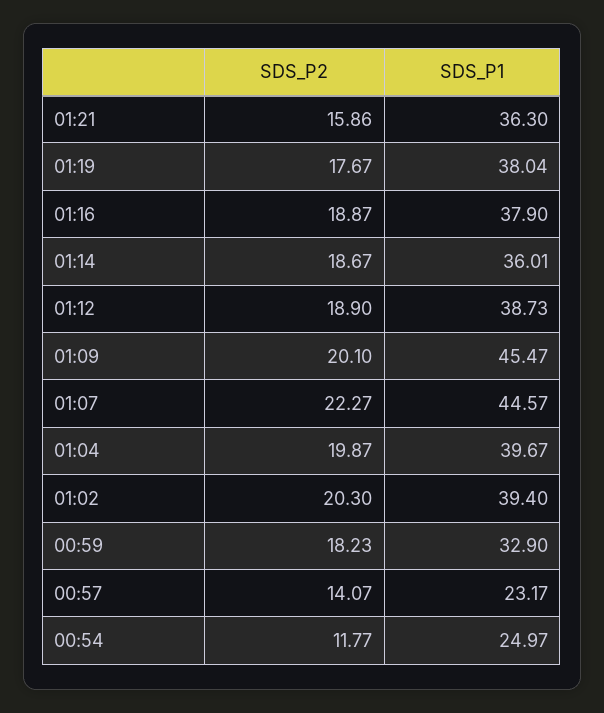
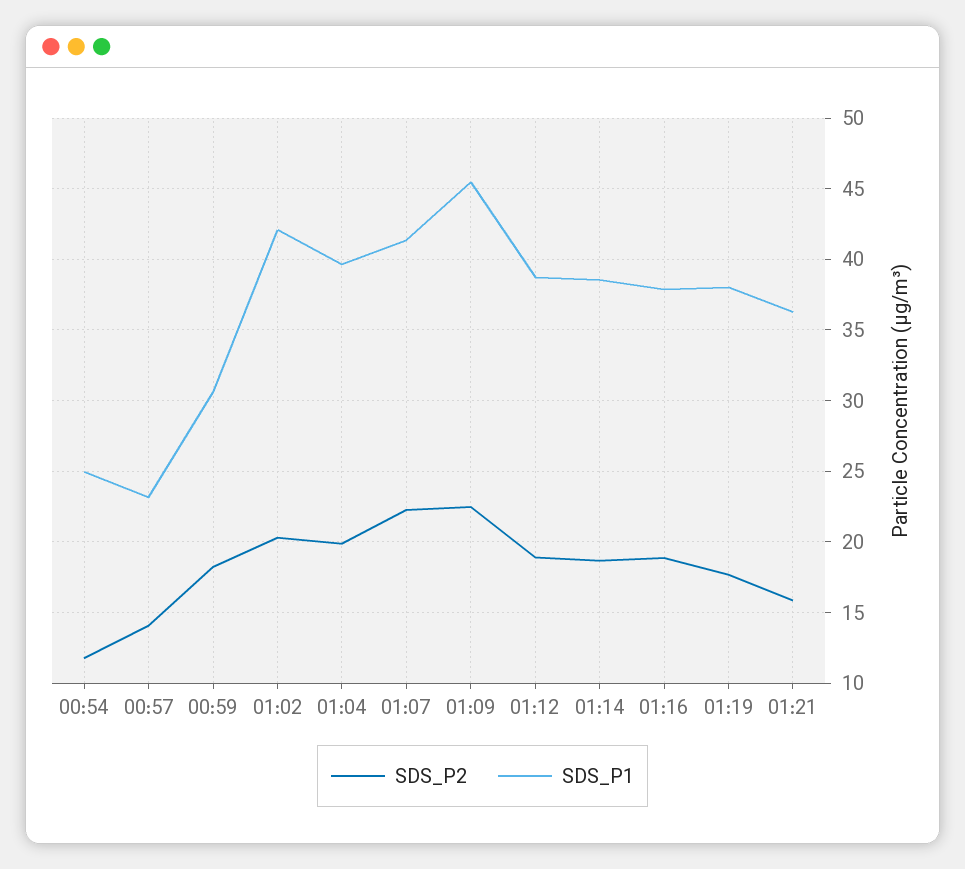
  {
    "SDS_P2": {
      "01:21": 15.86,
      "01:19": 17.67,
      "01:16": 18.87,
      "01:14": 18.67,
      "01:12": 18.9,
-     "01:09": 20.1,
+     "01:09": 22.5,
      "01:07": 22.27,
      "01:04": 19.87,
      "01:02": 20.3,
      "00:59": 18.23,
      "00:57": 14.07,
      "00:54": 11.77
    },
    "SDS_P1": {
      "01:21": 36.3,
      "01:19": 38.04,
      "01:16": 37.9,
-     "01:14": 36.01,
+     "01:14": 38.5,
      "01:12": 38.73,
      "01:09": 45.47,
-     "01:07": 44.57,
+     "01:07": 41.5,
      "01:04": 39.67,
-     "01:02": 39.4,
+     "01:02": 42,
-     "00:59": 32.9,
+     "00:59": 30.5,
      "00:57": 23.17,
      "00:54": 24.97
    }
  }

